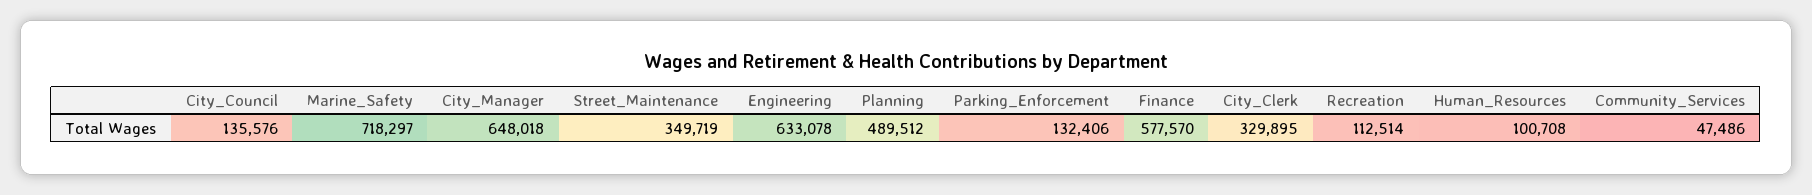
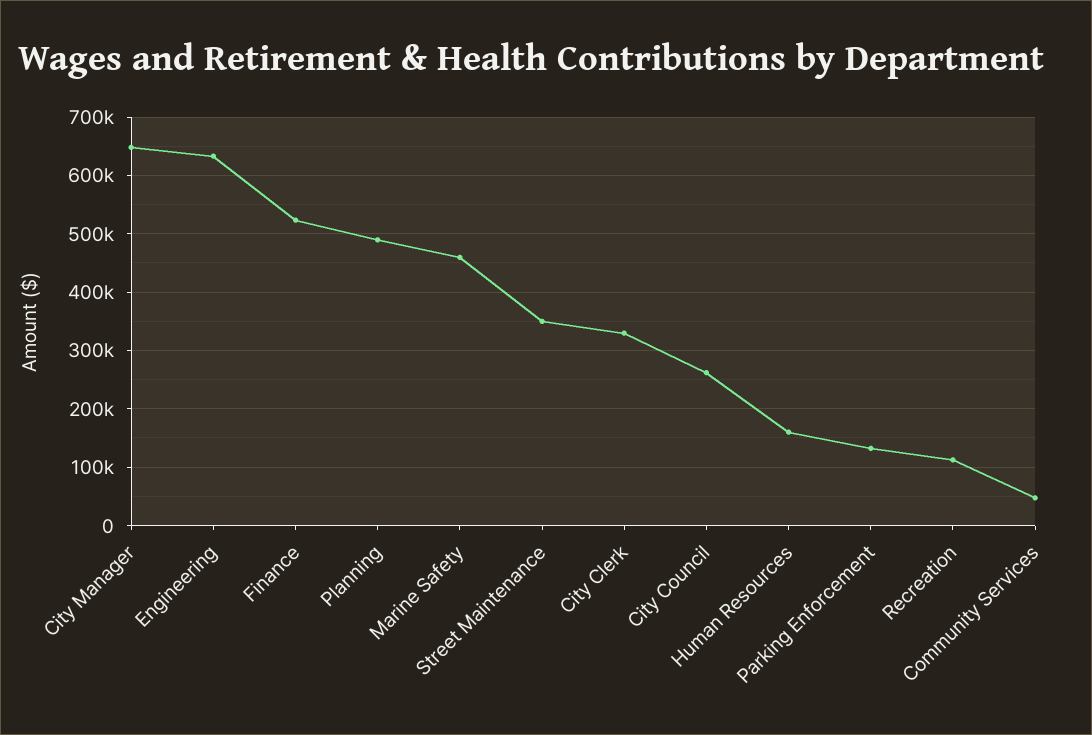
  {
-   "City_Council": 135576,
+   "City_Council": 260000,
-   "Marine_Safety": 718297,
+   "Marine_Safety": 460000,
    "City_Manager": 648018,
    "Street_Maintenance": 349719,
    "Engineering": 633078,
    "Planning": 489512,
    "Parking_Enforcement": 132406,
-   "Finance": 577570,
+   "Finance": 520000,
    "City_Clerk": 329895,
    "Recreation": 112514,
-   "Human_Resources": 100708,
+   "Human_Resources": 160000,
    "Community_Services": 47486
  }

